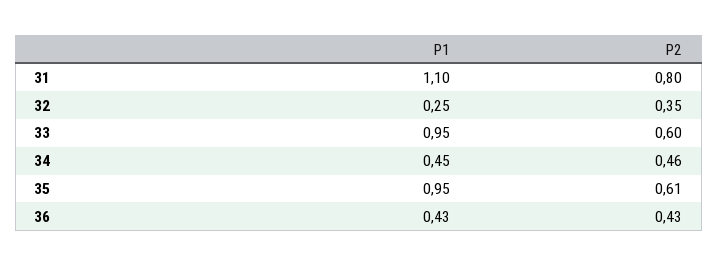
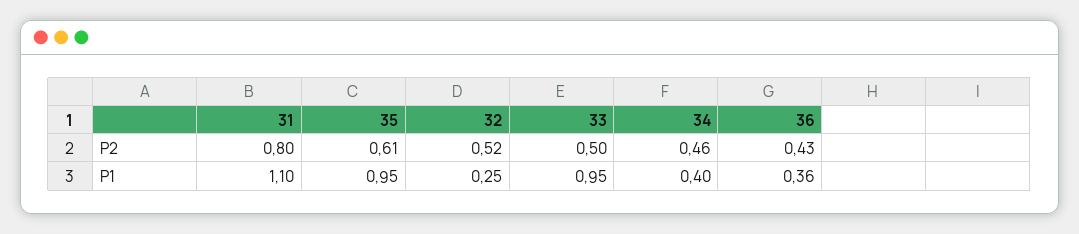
  {
    "P1": {
      "31": 1.1,
      "32": 0.25,
      "33": 0.95,
-     "34": 0.45,
+     "34": 0.4,
      "35": 0.95,
-     "36": 0.43
+     "36": 0.36
    },
    "P2": {
      "31": 0.8,
-     "32": 0.35,
+     "32": 0.52,
-     "33": 0.6,
+     "33": 0.5,
      "34": 0.46,
      "35": 0.61,
      "36": 0.43
    }
  }

